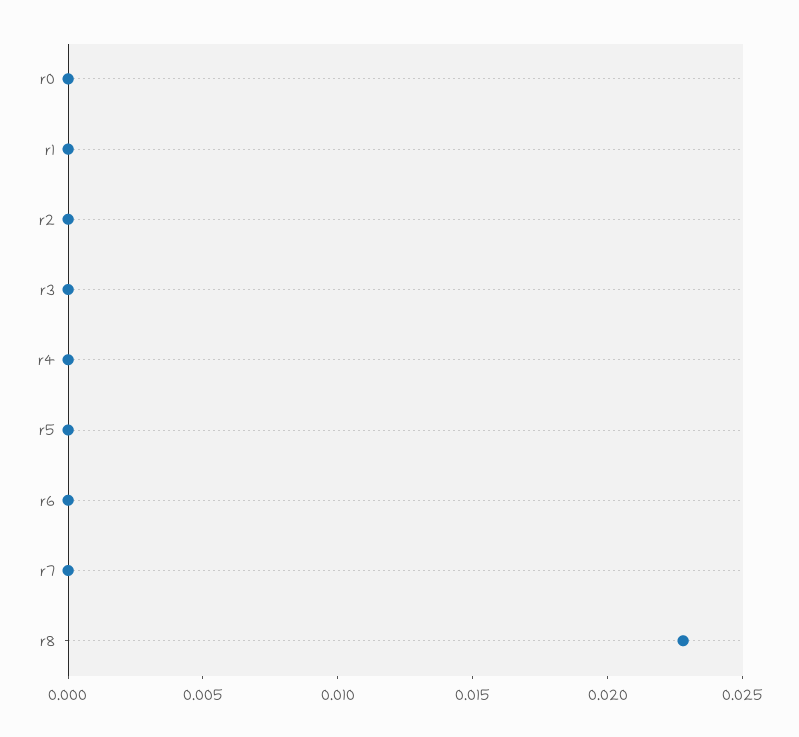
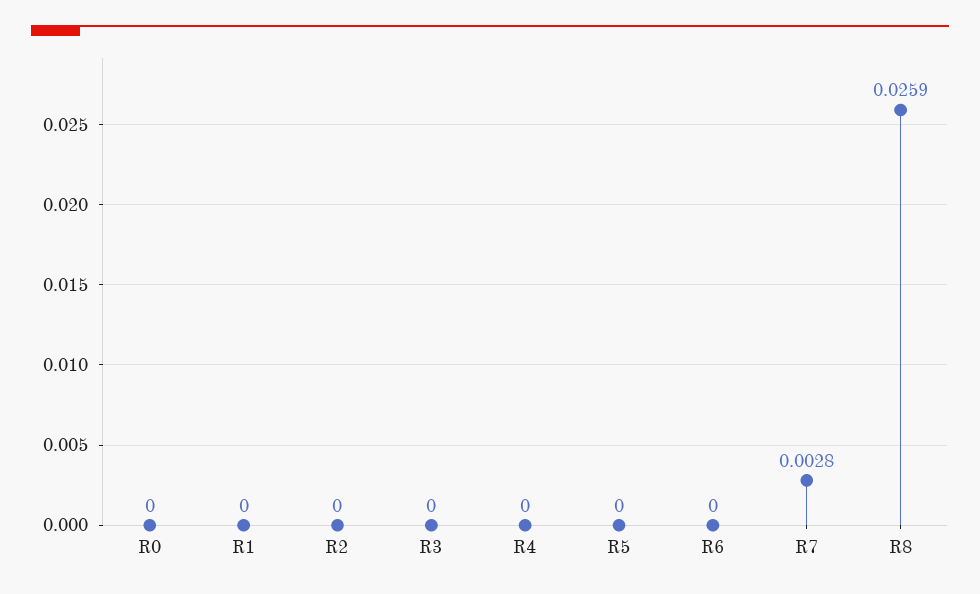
  {
    "r0": 0,
    "r1": 0,
    "r2": 0,
    "r3": 0,
    "r4": 0,
    "r5": 0,
    "r6": 0,
-   "r7": 0,
+   "r7": 0.0028,
-   "r8": 0.023
+   "r8": 0.0259
  }

